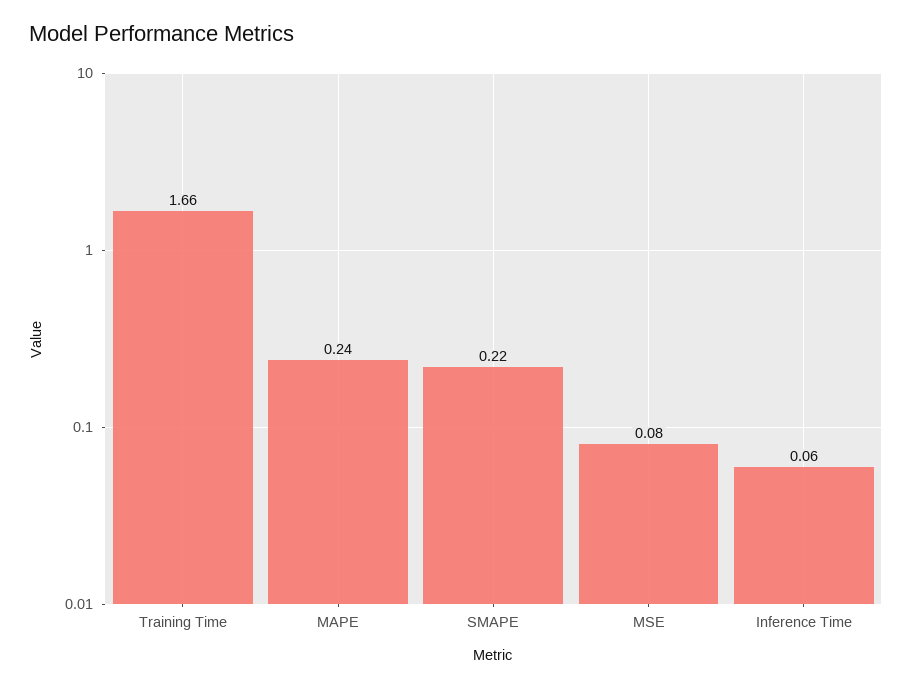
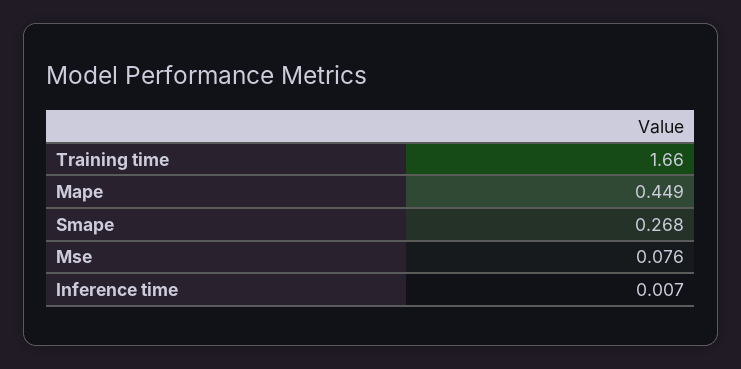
  {
    "Training Time": 1.66,
-   "MAPE": 0.24,
+   "MAPE": 0.449,
-   "SMAPE": 0.22,
+   "SMAPE": 0.268,
    "MSE": 0.076,
-   "Inference Time": 0.06
+   "Inference Time": 0.007
  }

